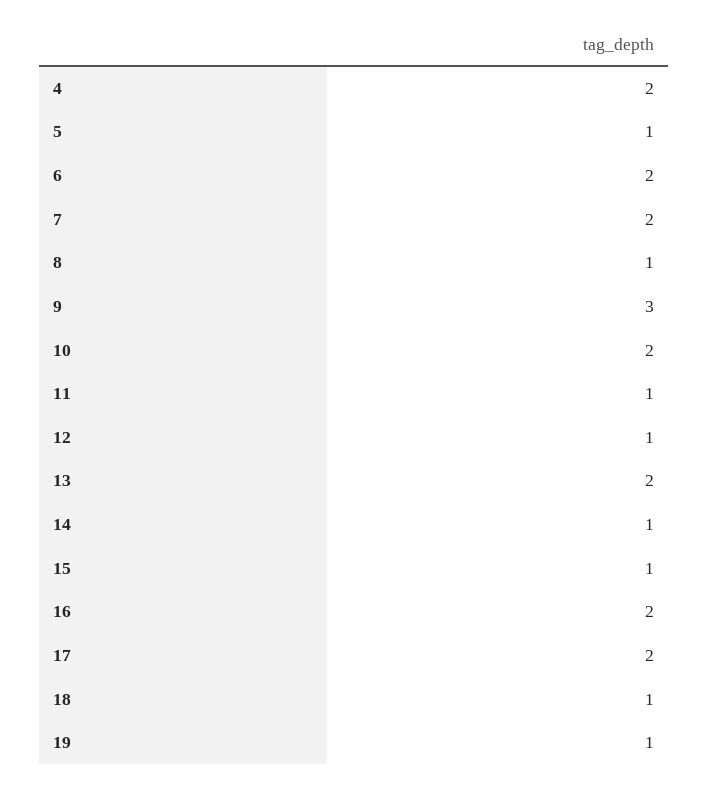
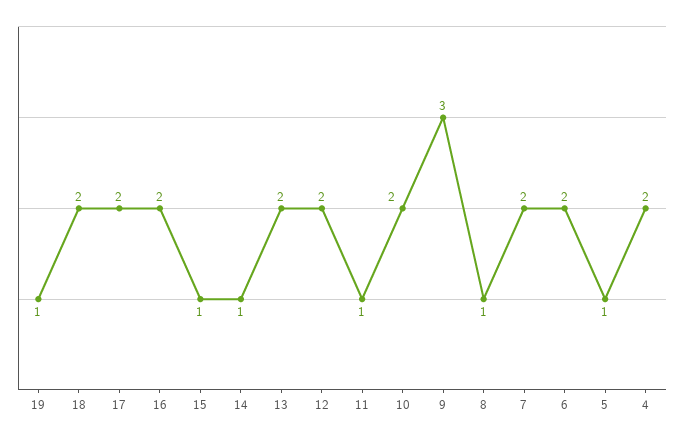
  {
    "4": 2,
    "5": 1,
    "6": 2,
    "7": 2,
    "8": 1,
    "9": 3,
    "10": 2,
    "11": 1,
-   "12": 1,
+   "12": 2,
    "13": 2,
    "14": 1,
    "15": 1,
    "16": 2,
    "17": 2,
-   "18": 1,
+   "18": 2,
    "19": 1
  }

